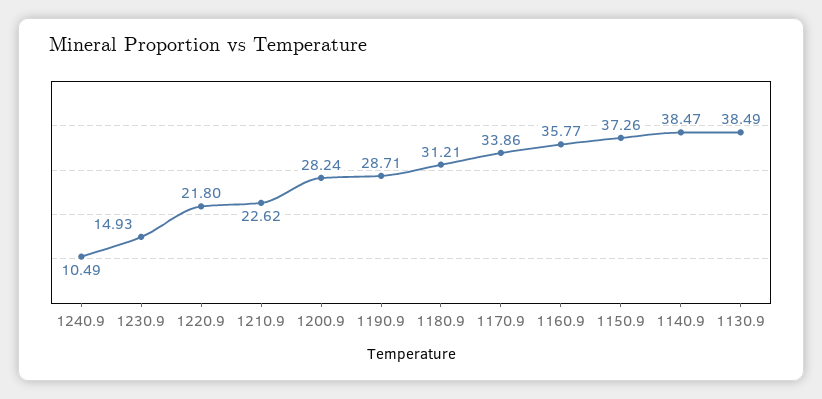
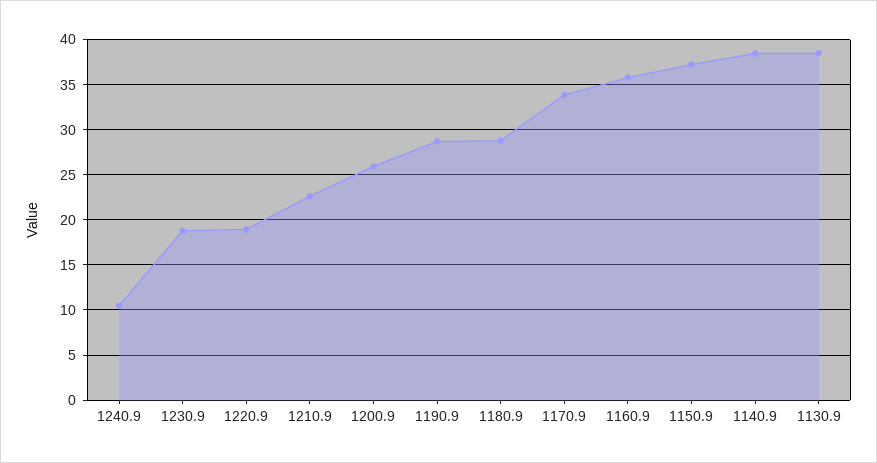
  {
    "1240.9": 10.49,
-   "1230.9": 14.93,
+   "1230.9": 19,
-   "1220.9": 21.8,
+   "1220.9": 19,
    "1210.9": 22.62,
-   "1200.9": 28.24,
+   "1200.9": 26,
    "1190.9": 28.71,
-   "1180.9": 31.21,
+   "1180.9": 29,
    "1170.9": 33.86,
    "1160.9": 35.77,
    "1150.9": 37.26,
    "1140.9": 38.47,
    "1130.9": 38.49
  }

